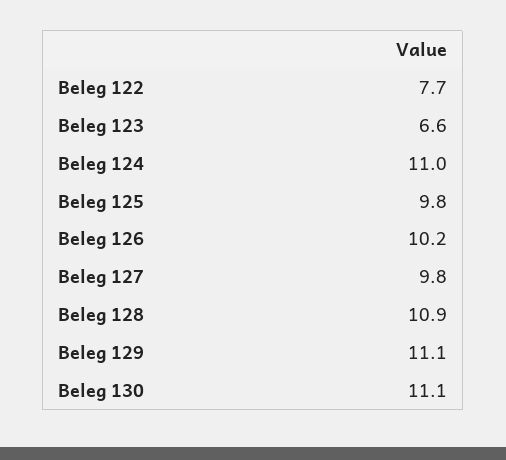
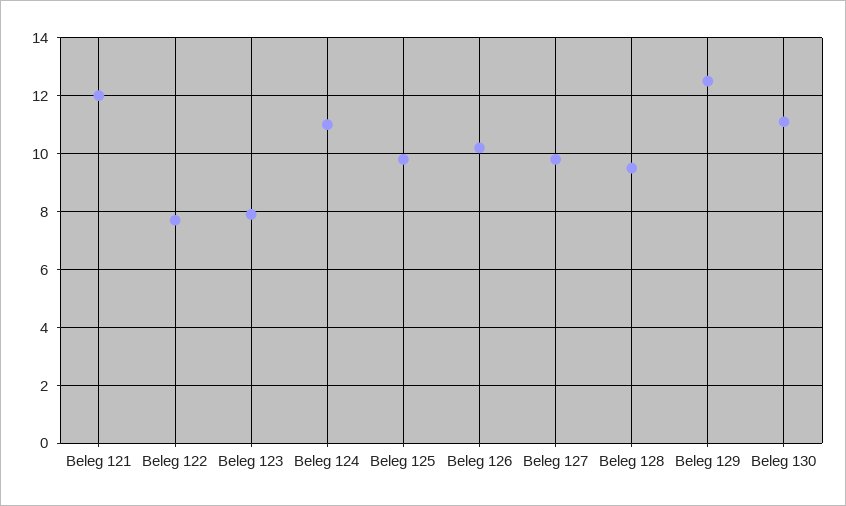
  {
    "Beleg 122": 7.7,
-   "Beleg 123": 6.6,
+   "Beleg 123": 8,
    "Beleg 124": 11,
    "Beleg 125": 9.8,
    "Beleg 126": 10.2,
    "Beleg 127": 9.8,
-   "Beleg 128": 10.9,
+   "Beleg 128": 9.5,
-   "Beleg 129": 11.1,
+   "Beleg 129": 12.5,
-   "Beleg 130": 11.1
+   "Beleg 130": 11.1,
+   "Beleg 121": 12
  }

